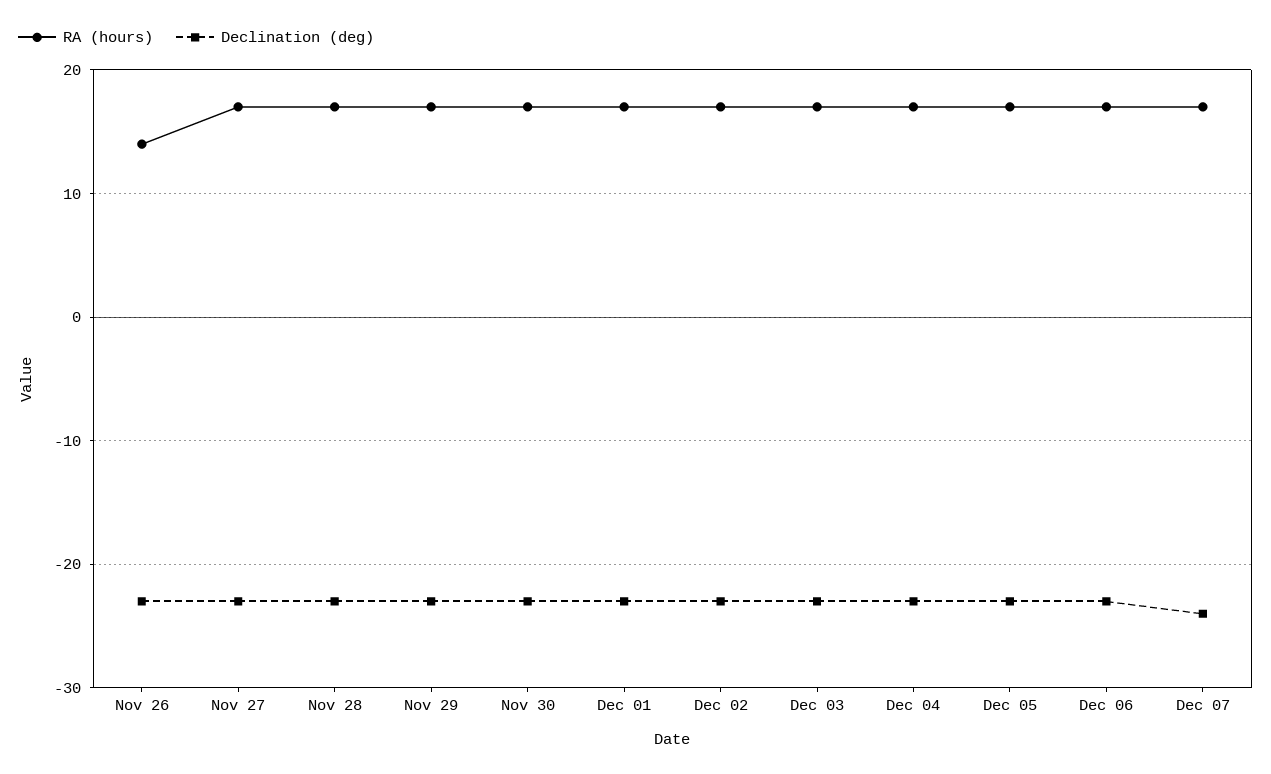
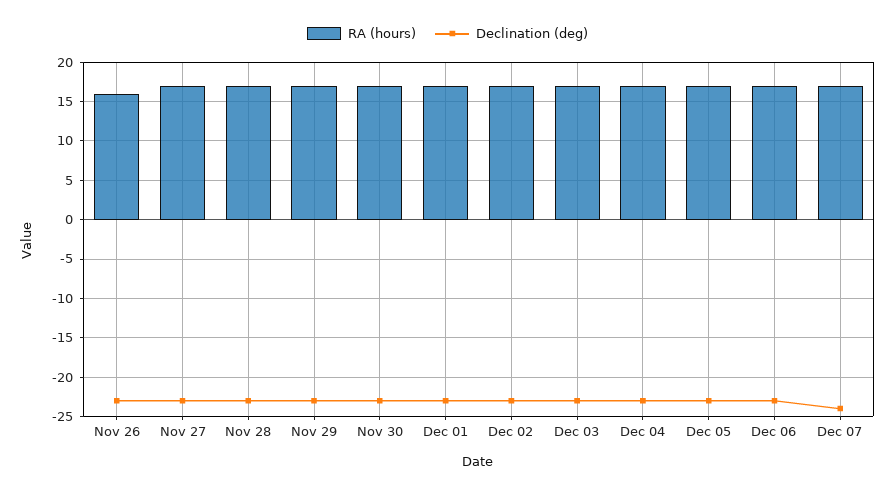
  {
    "RA (hours)": {
-     "Nov 26": 14,
+     "Nov 26": 16,
      "Nov 27": 17,
      "Nov 28": 17,
      "Nov 29": 17,
      "Nov 30": 17,
      "Dec 01": 17,
      "Dec 02": 17,
      "Dec 03": 17,
      "Dec 04": 17,
      "Dec 05": 17,
      "Dec 06": 17,
      "Dec 07": 17
    },
    "Declination (deg)": {
      "Nov 26": -23,
      "Nov 27": -23,
      "Nov 28": -23,
      "Nov 29": -23,
      "Nov 30": -23,
      "Dec 01": -23,
      "Dec 02": -23,
      "Dec 03": -23,
      "Dec 04": -23,
      "Dec 05": -23,
      "Dec 06": -23,
      "Dec 07": -24
    }
  }

